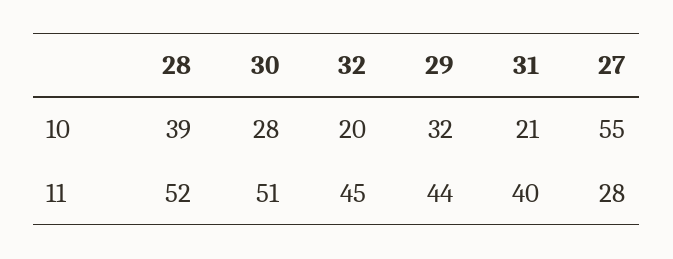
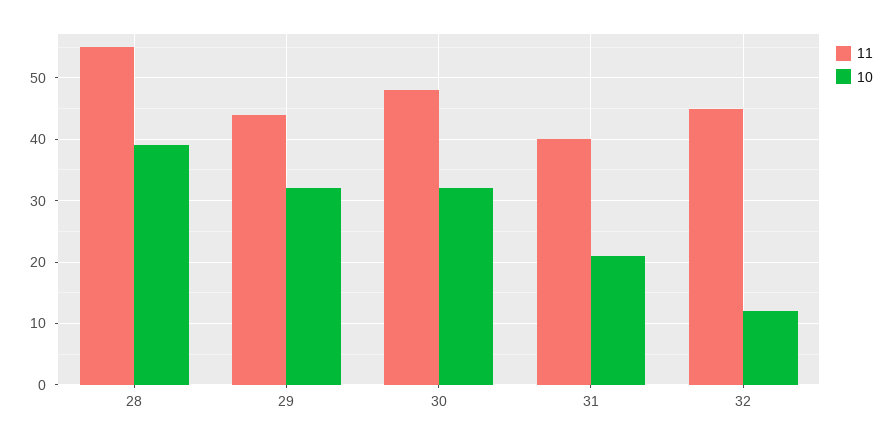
  {
    "10": {
      "28": 39,
-     "30": 28,
+     "30": 32,
-     "32": 20,
+     "32": 12,
      "29": 32,
-     "31": 21,
+     "31": 21
-     "27": 55
    },
    "11": {
-     "28": 52,
+     "28": 55,
-     "30": 51,
+     "30": 48,
      "32": 45,
      "29": 44,
-     "31": 40,
+     "31": 40
-     "27": 28
    }
  }

